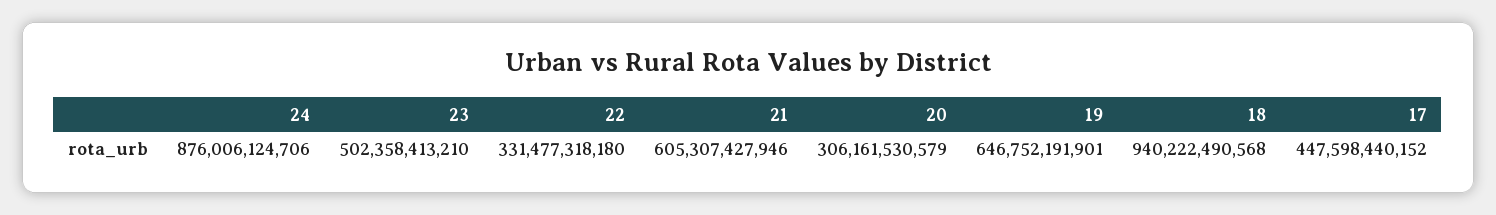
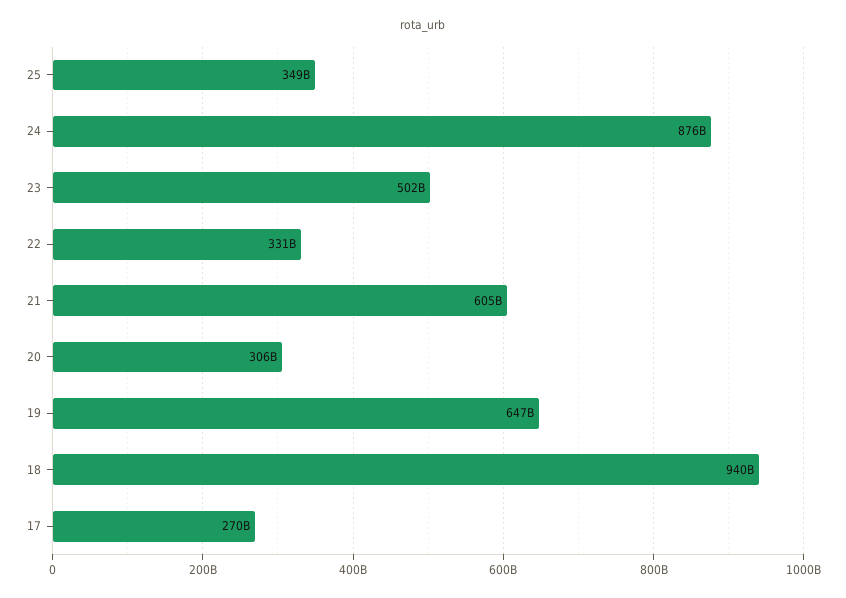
  {
    "24": 876006124706,
    "23": 502358413210,
    "22": 331477318180,
    "21": 605307427946,
    "20": 306161530579,
    "19": 646752191901,
    "18": 940222490568,
-   "17": 447598440152
+   "17": 270000000000,
+   "25": 349000000000
  }

